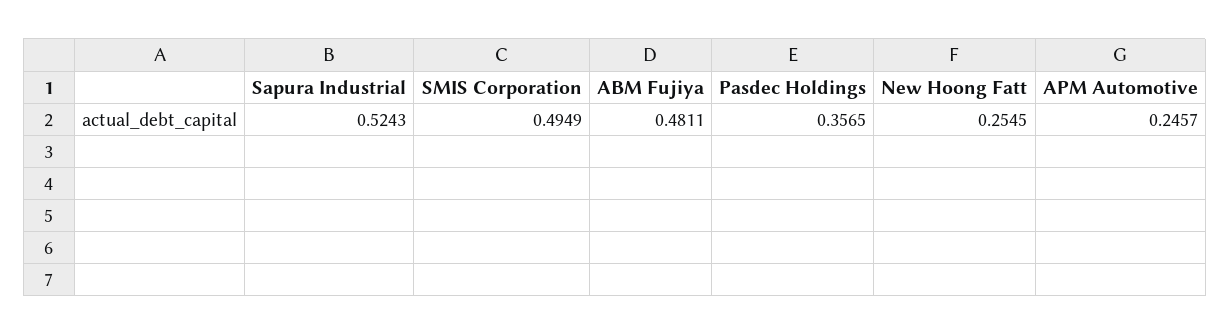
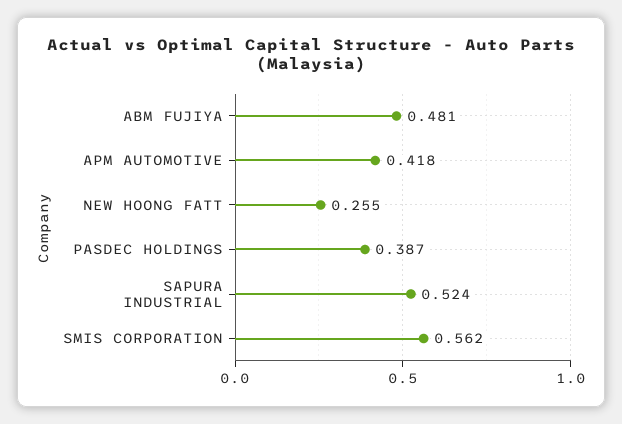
  {
    "Sapura Industrial": 0.5243,
-   "SMIS Corporation": 0.4949,
+   "SMIS Corporation": 0.562,
    "ABM Fujiya": 0.4811,
-   "Pasdec Holdings": 0.3565,
+   "Pasdec Holdings": 0.387,
    "New Hoong Fatt": 0.2545,
-   "APM Automotive": 0.2457
+   "APM Automotive": 0.418
  }

